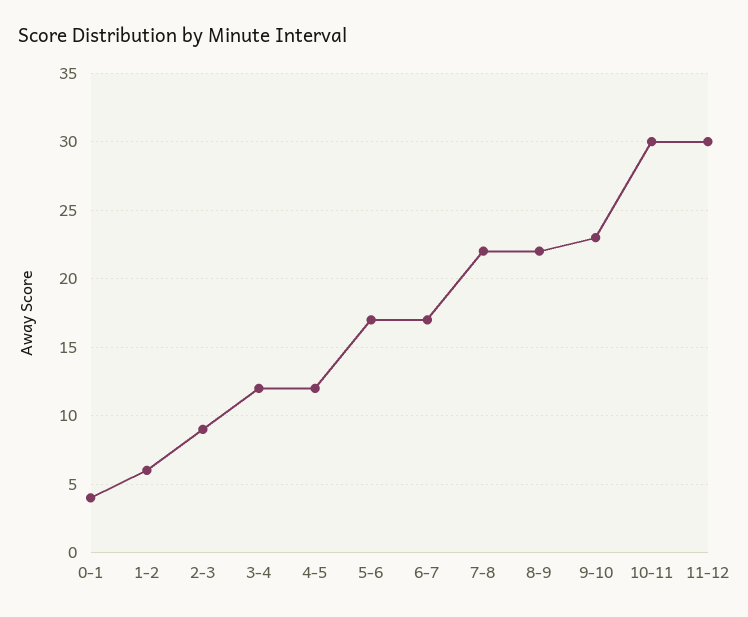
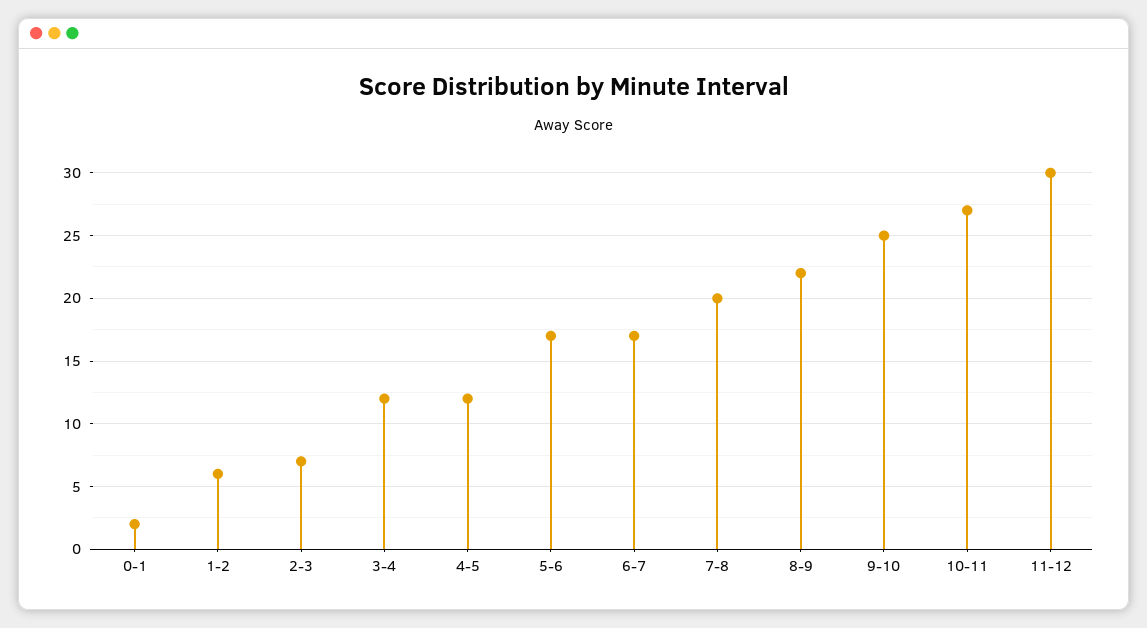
  {
-   "0-1": 4,
+   "0-1": 2,
    "1-2": 6,
-   "2-3": 9,
+   "2-3": 7,
    "3-4": 12,
    "4-5": 12,
    "5-6": 17,
    "6-7": 17,
-   "7-8": 22,
+   "7-8": 20,
    "8-9": 22,
-   "9-10": 23,
+   "9-10": 25,
-   "10-11": 30,
+   "10-11": 27,
    "11-12": 30
  }

